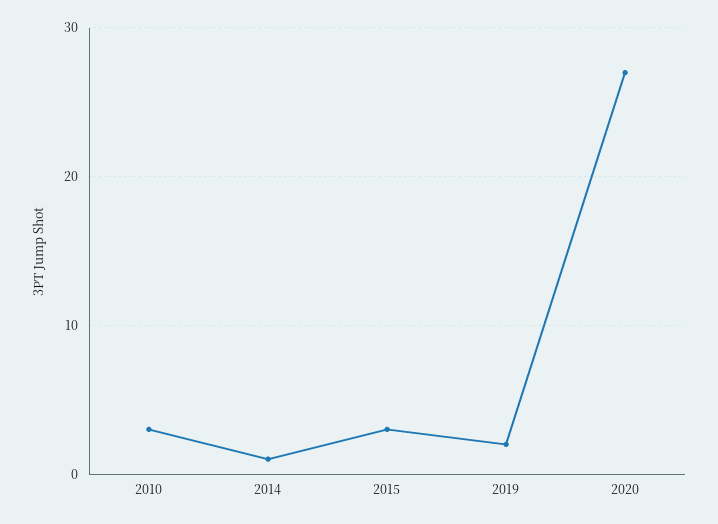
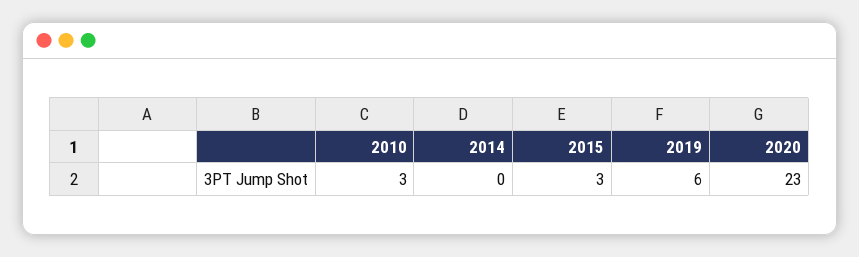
  {
    "2010": 3,
-   "2014": 1,
+   "2014": 0,
    "2015": 3,
-   "2019": 2,
+   "2019": 6,
-   "2020": 27
+   "2020": 23
  }

